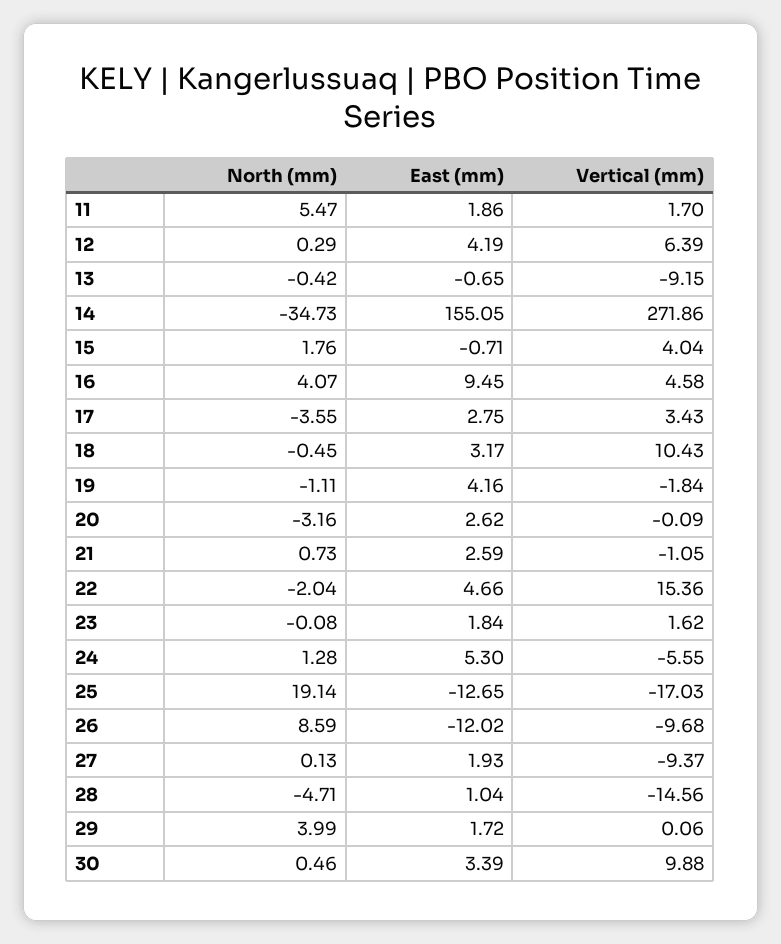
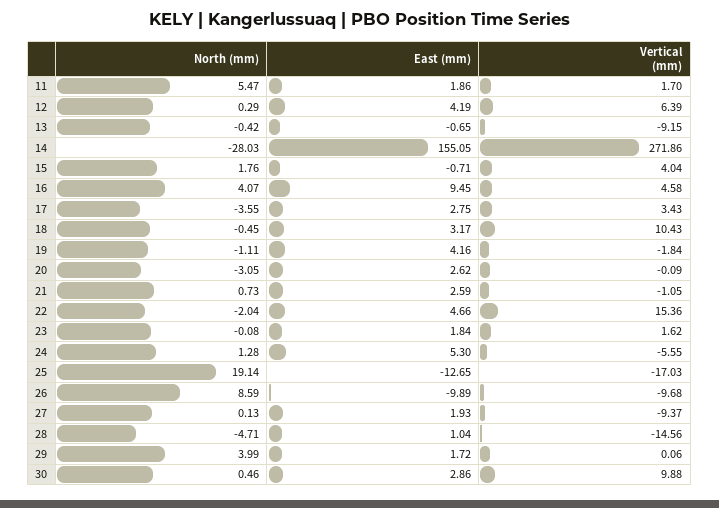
  {
    "North (mm)": {
      "11": 5.47,
      "12": 0.29,
      "13": -0.42,
-     "14": -34.73,
+     "14": -28.03,
      "15": 1.76,
      "16": 4.07,
      "17": -3.55,
      "18": -0.45,
      "19": -1.11,
-     "20": -3.16,
+     "20": -3.05,
      "21": 0.73,
      "22": -2.04,
      "23": -0.08,
      "24": 1.28,
      "25": 19.14,
      "26": 8.59,
      "27": 0.13,
      "28": -4.71,
      "29": 3.99,
      "30": 0.46
    },
    "East (mm)": {
      "11": 1.86,
      "12": 4.19,
      "13": -0.65,
      "14": 155.05,
      "15": -0.71,
      "16": 9.45,
      "17": 2.75,
      "18": 3.17,
      "19": 4.16,
      "20": 2.62,
      "21": 2.59,
      "22": 4.66,
      "23": 1.84,
      "24": 5.3,
      "25": -12.65,
-     "26": -12.02,
+     "26": -9.89,
      "27": 1.93,
      "28": 1.04,
      "29": 1.72,
-     "30": 3.39
+     "30": 2.86
    },
    "Vertical (mm)": {
      "11": 1.7,
      "12": 6.39,
      "13": -9.15,
      "14": 271.86,
      "15": 4.04,
      "16": 4.58,
      "17": 3.43,
      "18": 10.43,
      "19": -1.84,
      "20": -0.09,
      "21": -1.05,
      "22": 15.36,
      "23": 1.62,
      "24": -5.55,
      "25": -17.03,
      "26": -9.68,
      "27": -9.37,
      "28": -14.56,
      "29": 0.06,
      "30": 9.88
    }
  }

